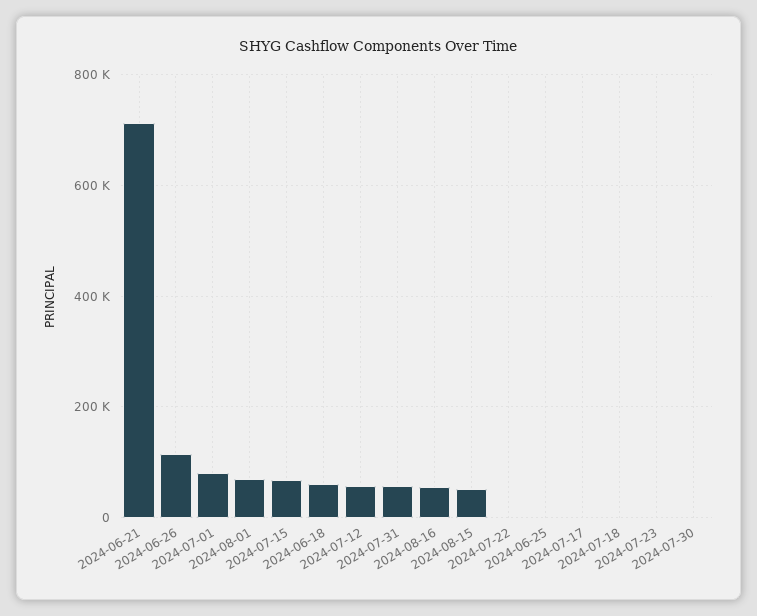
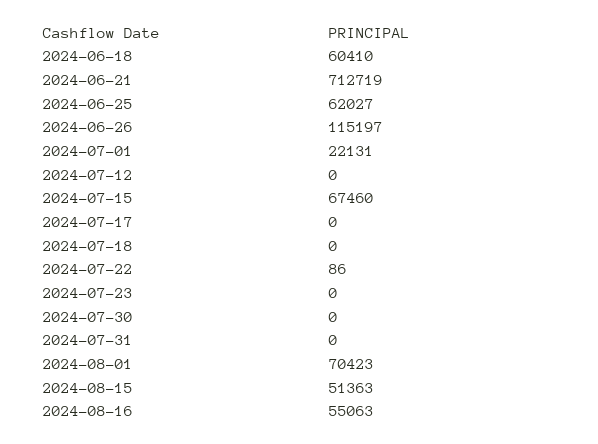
  {
    "2024-06-21": 712719,
    "2024-06-26": 115197,
-   "2024-07-01": 80000,
+   "2024-07-01": 22131,
    "2024-08-01": 70423,
    "2024-07-15": 67460,
    "2024-06-18": 60410,
-   "2024-07-12": 60000,
+   "2024-07-12": 0,
-   "2024-07-31": 60000,
+   "2024-07-31": 0,
    "2024-08-16": 55063,
    "2024-08-15": 51363,
    "2024-07-22": 86,
-   "2024-06-25": 0,
+   "2024-06-25": 62027,
    "2024-07-17": 0,
    "2024-07-18": 0,
    "2024-07-23": 0,
    "2024-07-30": 0
  }

